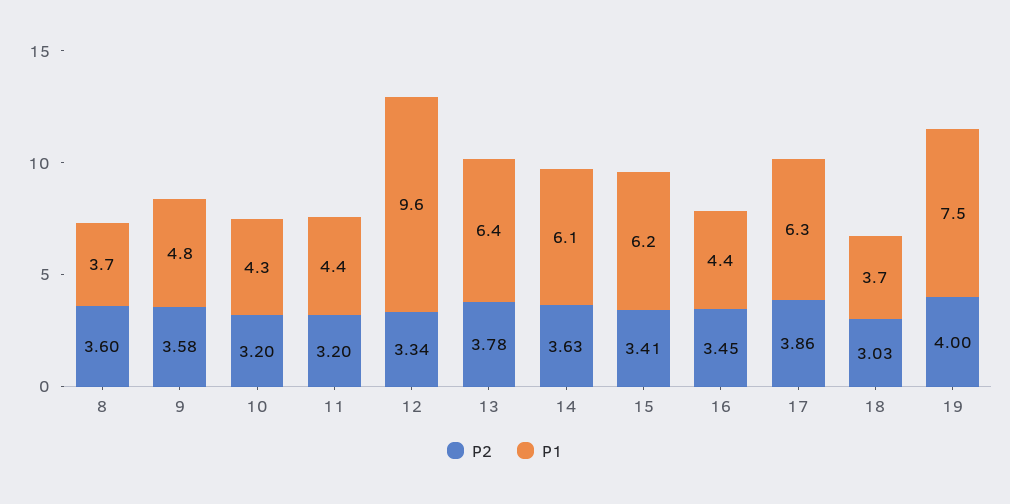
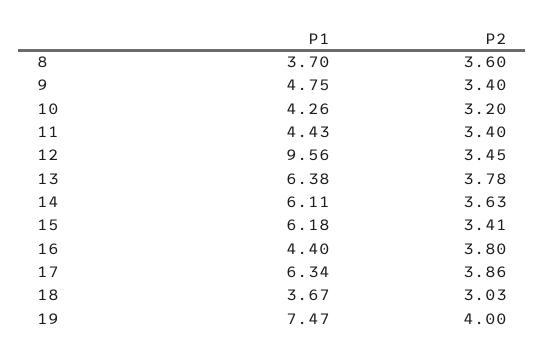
  {
    "P2": {
      "8": 3.6,
-     "9": 3.58,
+     "9": 3.4,
      "10": 3.2,
-     "11": 3.2,
+     "11": 3.4,
-     "12": 3.34,
+     "12": 3.45,
      "13": 3.78,
      "14": 3.63,
      "15": 3.41,
-     "16": 3.45,
+     "16": 3.8,
      "17": 3.86,
      "18": 3.03,
      "19": 4
    },
    "P1": {
      "8": 3.7,
      "9": 4.75,
      "10": 4.26,
      "11": 4.43,
      "12": 9.56,
      "13": 6.38,
      "14": 6.11,
      "15": 6.18,
      "16": 4.4,
      "17": 6.34,
      "18": 3.67,
      "19": 7.47
    }
  }

